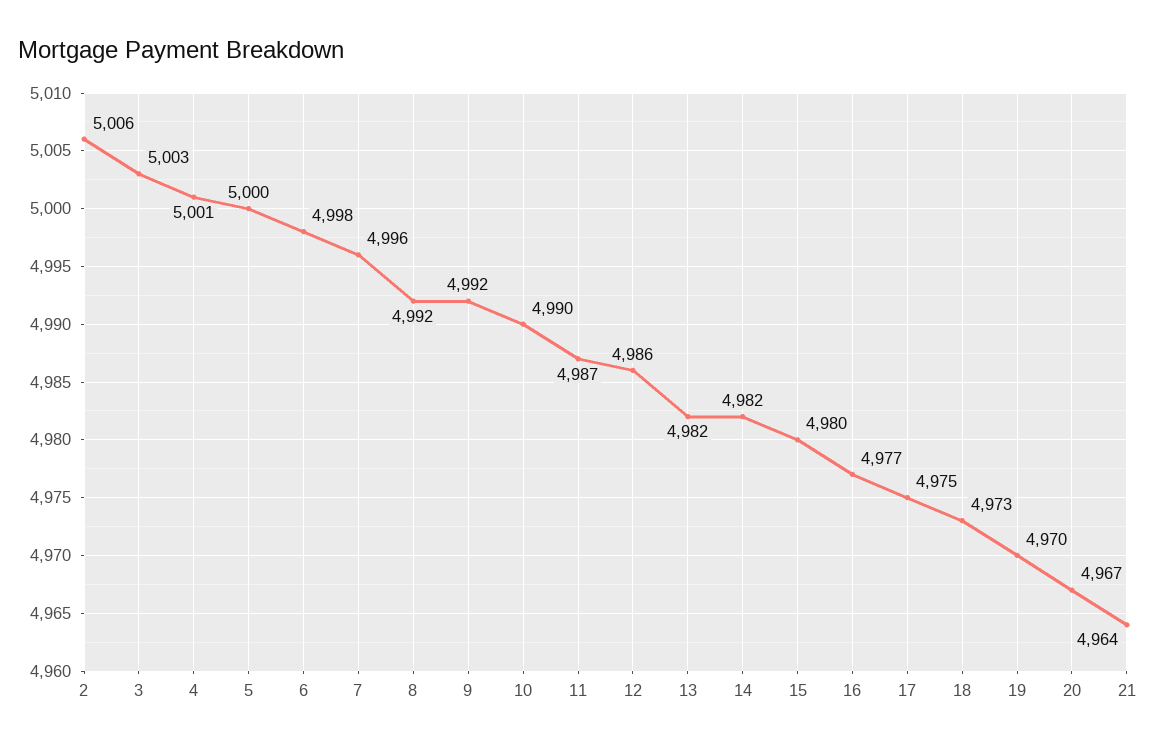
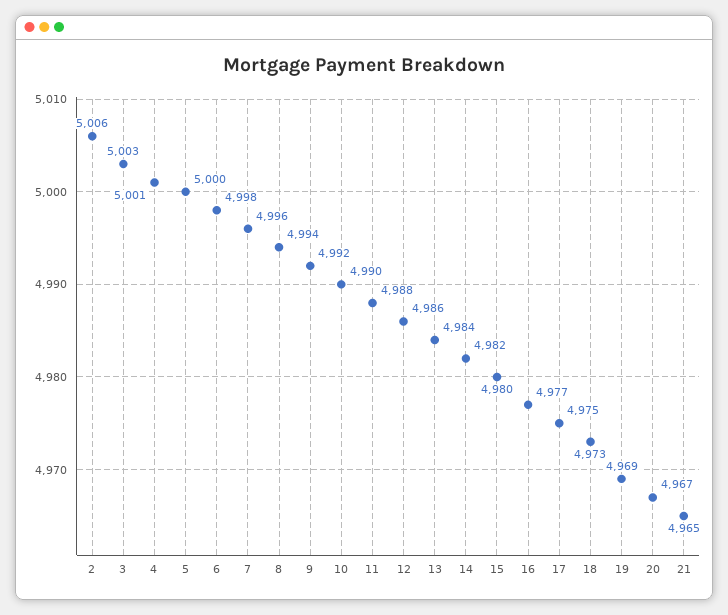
  {
    "2": 5006,
    "3": 5003,
    "4": 5001,
    "5": 5000,
    "6": 4998,
    "7": 4996,
-   "8": 4992,
+   "8": 4994,
    "9": 4992,
    "10": 4990,
-   "11": 4987,
+   "11": 4988,
    "12": 4986,
-   "13": 4982,
+   "13": 4984,
    "14": 4982,
    "15": 4980,
    "16": 4977,
    "17": 4975,
    "18": 4973,
-   "19": 4970,
+   "19": 4969,
    "20": 4967,
-   "21": 4964
+   "21": 4965
  }

